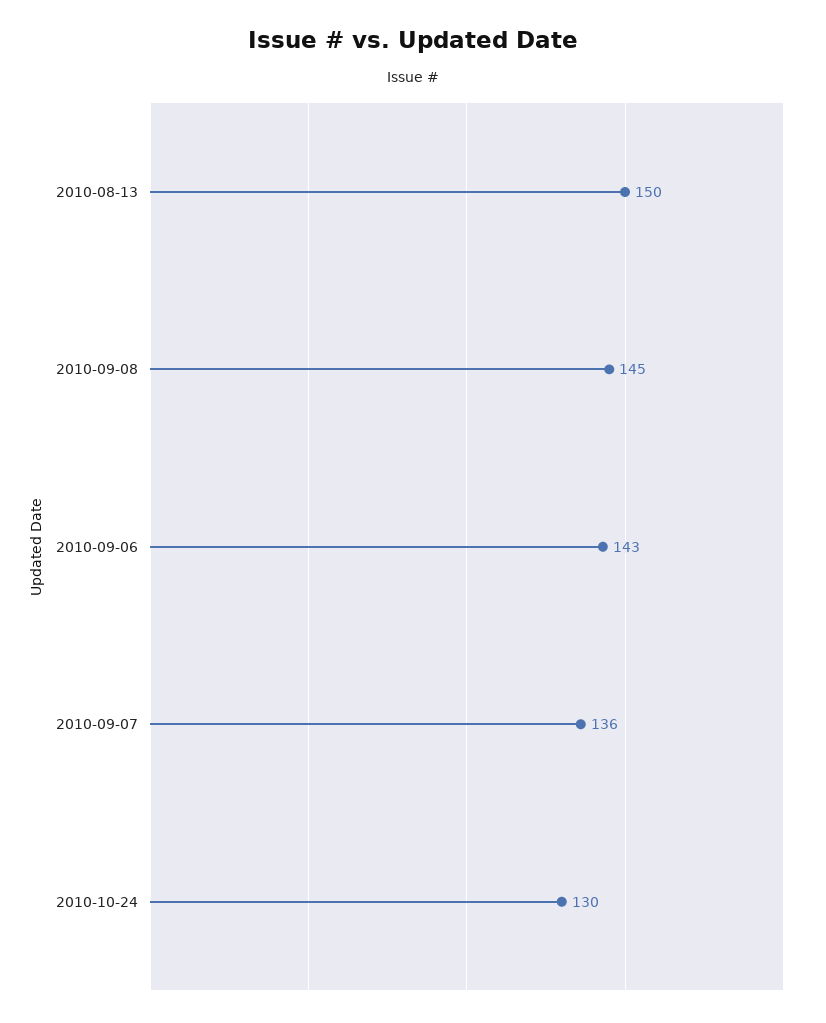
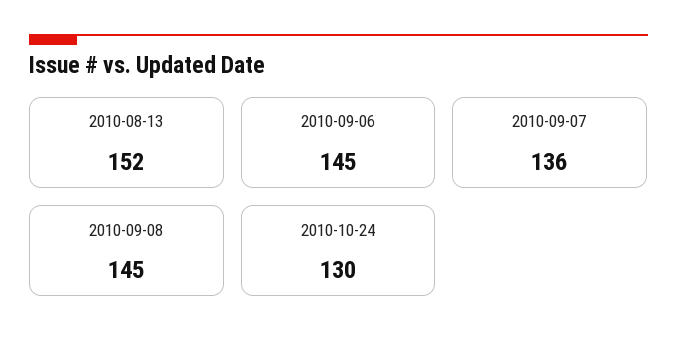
  {
-   "2010-08-13": 150,
+   "2010-08-13": 152,
    "2010-09-08": 145,
-   "2010-09-06": 143,
+   "2010-09-06": 145,
    "2010-09-07": 136,
    "2010-10-24": 130
  }

